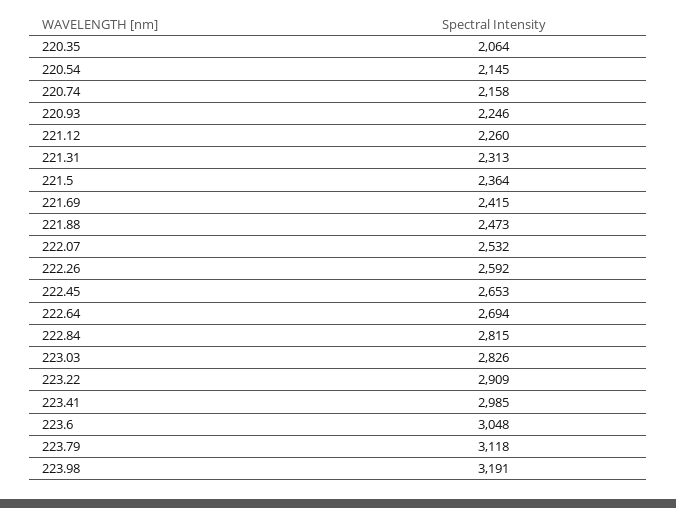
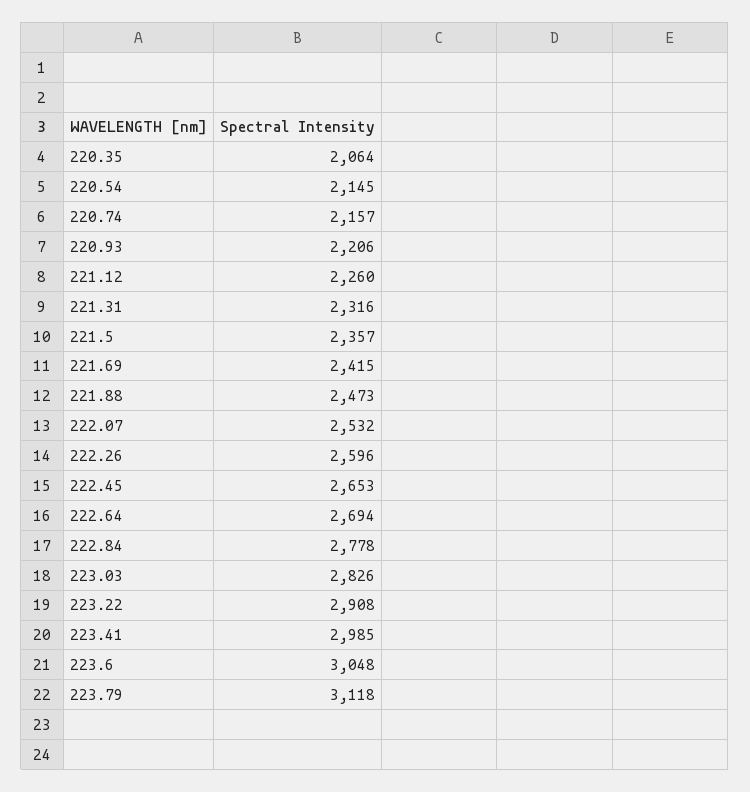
  {
    "220.35": 2064,
    "220.54": 2145,
-   "220.74": 2158,
+   "220.74": 2157,
-   "220.93": 2246,
+   "220.93": 2206,
    "221.12": 2260,
-   "221.31": 2313,
+   "221.31": 2316,
-   "221.5": 2364,
+   "221.5": 2357,
    "221.69": 2415,
    "221.88": 2473,
    "222.07": 2532,
-   "222.26": 2592,
+   "222.26": 2596,
    "222.45": 2653,
    "222.64": 2694,
-   "222.84": 2815,
+   "222.84": 2778,
    "223.03": 2826,
-   "223.22": 2909,
+   "223.22": 2908,
    "223.41": 2985,
    "223.6": 3048,
-   "223.79": 3118,
+   "223.79": 3118
-   "223.98": 3191
  }

